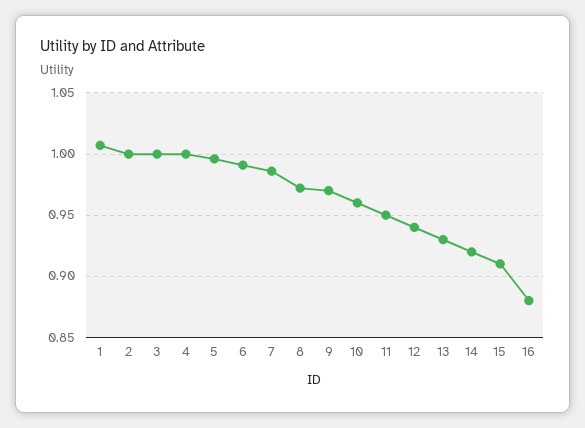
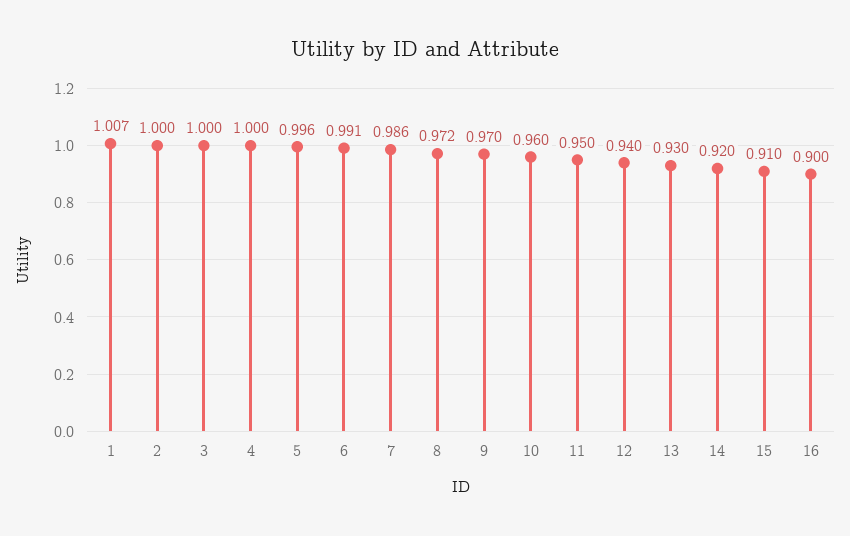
  {
    "1": 1.007,
    "2": 1,
    "3": 1,
    "4": 1,
    "5": 0.996,
    "6": 0.991,
    "7": 0.986,
    "8": 0.972,
    "9": 0.97,
    "10": 0.96,
    "11": 0.95,
    "12": 0.94,
    "13": 0.93,
    "14": 0.92,
    "15": 0.91,
-   "16": 0.88
+   "16": 0.9
  }

